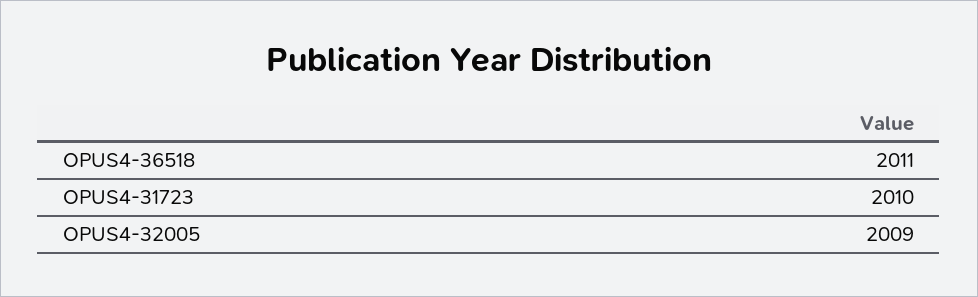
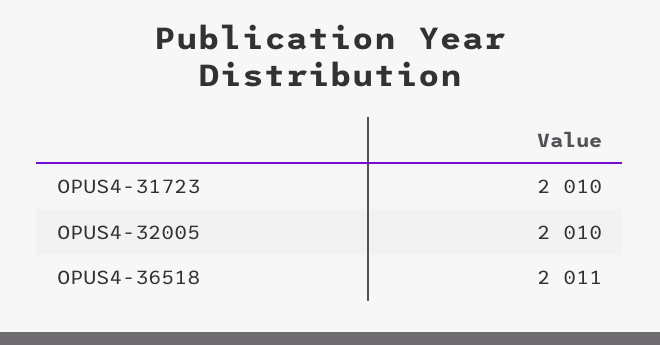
  {
    "OPUS4-36518": 2011,
    "OPUS4-31723": 2010,
-   "OPUS4-32005": 2009
+   "OPUS4-32005": 2010
  }

